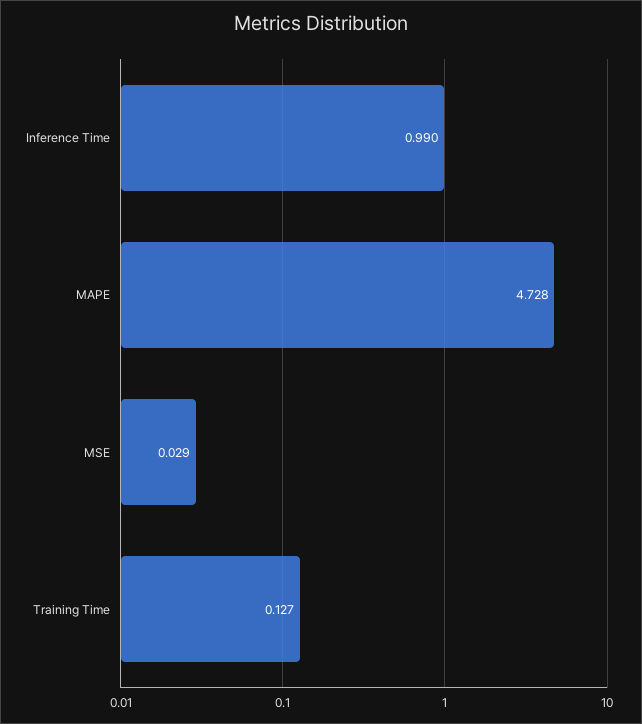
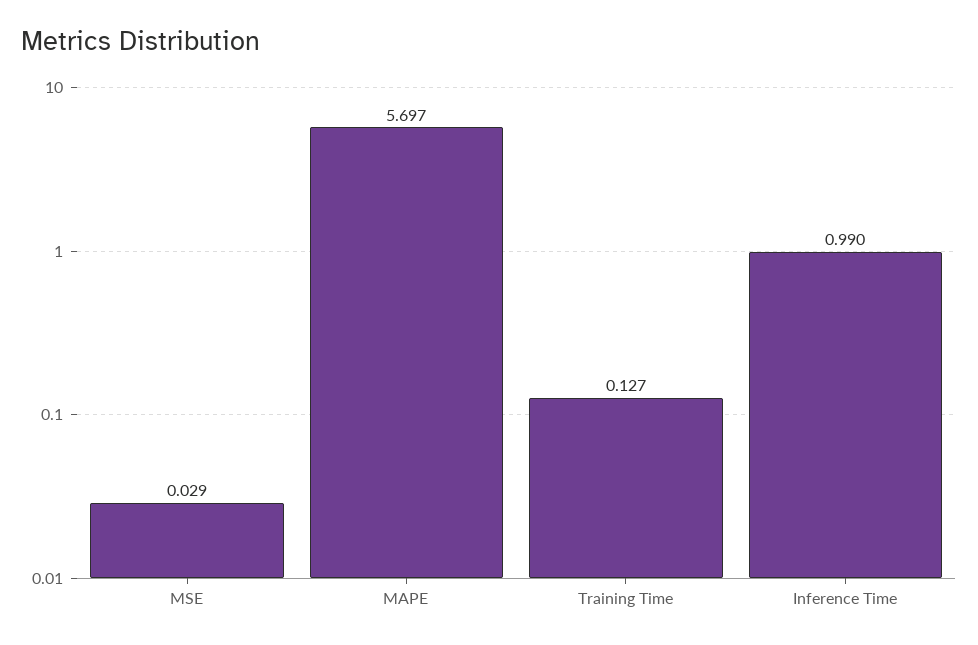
  {
    "Inference Time": 0.99,
-   "MAPE": 4.728,
+   "MAPE": 5.697,
    "MSE": 0.029,
    "Training Time": 0.127
  }

